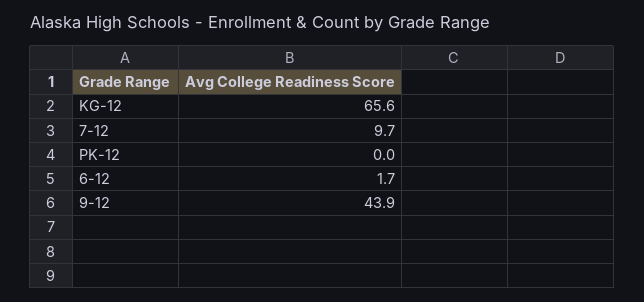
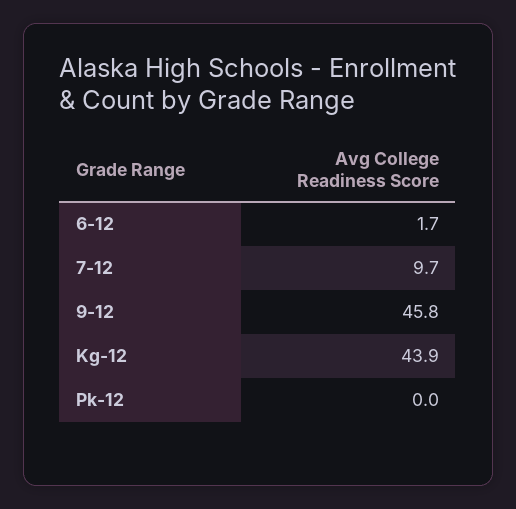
  {
-   "KG-12": 65.6,
+   "KG-12": 43.9,
    "7-12": 9.7,
    "PK-12": 0,
    "6-12": 1.7,
-   "9-12": 43.9
+   "9-12": 45.8
  }

